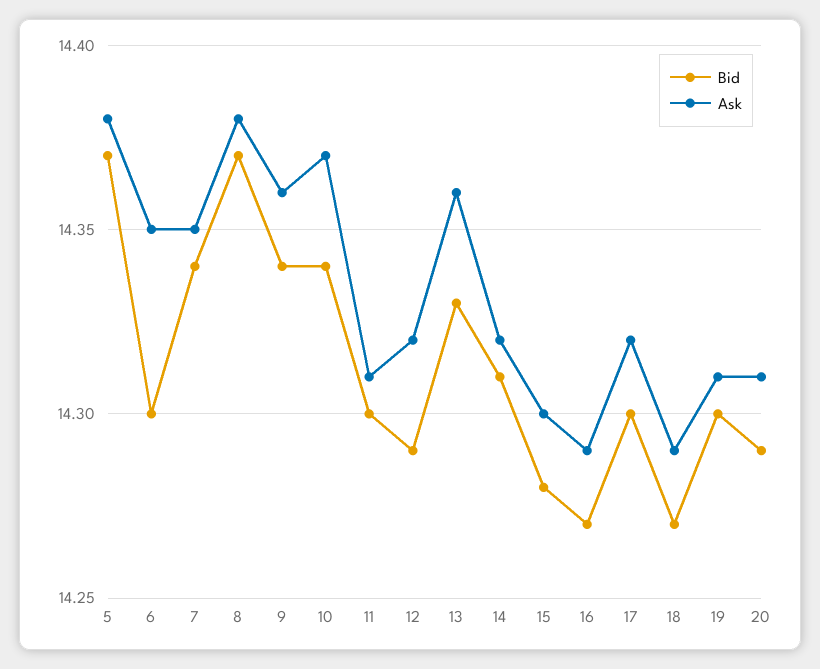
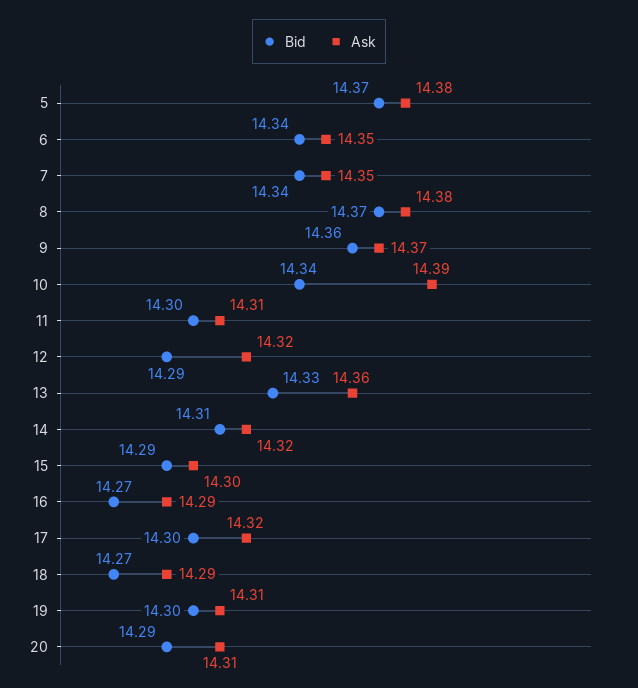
  {
    "Bid": {
      "5": 14.37,
-     "6": 14.3,
+     "6": 14.34,
      "7": 14.34,
      "8": 14.37,
-     "9": 14.34,
+     "9": 14.36,
      "10": 14.34,
      "11": 14.3,
      "12": 14.29,
      "13": 14.33,
      "14": 14.31,
-     "15": 14.28,
+     "15": 14.29,
      "16": 14.27,
      "17": 14.3,
      "18": 14.27,
      "19": 14.3,
      "20": 14.29
    },
    "Ask": {
      "5": 14.38,
      "6": 14.35,
      "7": 14.35,
      "8": 14.38,
-     "9": 14.36,
+     "9": 14.37,
-     "10": 14.37,
+     "10": 14.39,
      "11": 14.31,
      "12": 14.32,
      "13": 14.36,
      "14": 14.32,
      "15": 14.3,
      "16": 14.29,
      "17": 14.32,
      "18": 14.29,
      "19": 14.31,
      "20": 14.31
    }
  }

